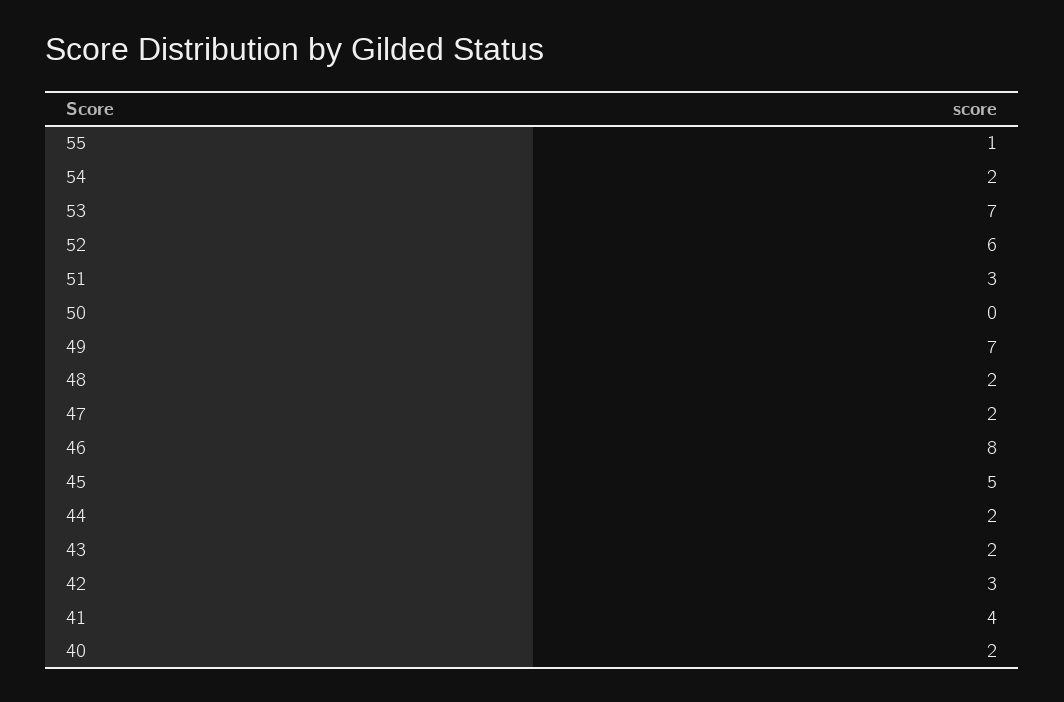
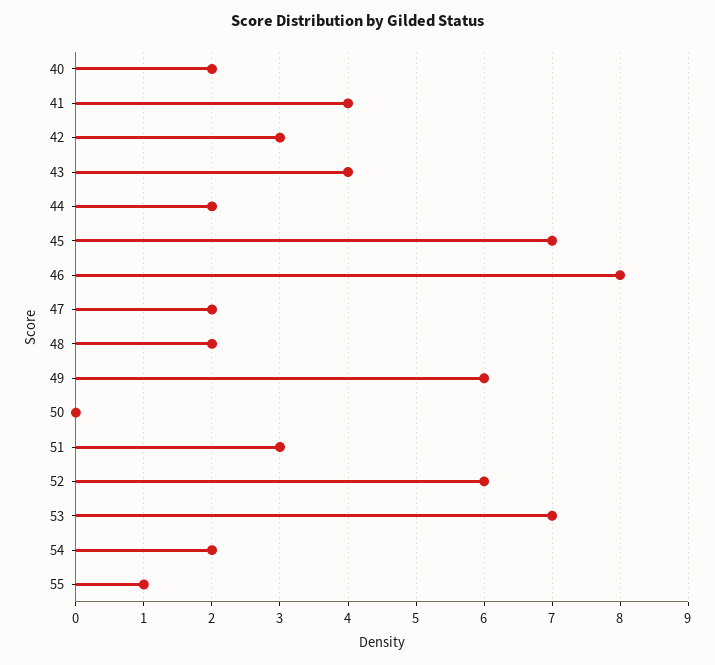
  {
    "55": 1,
    "54": 2,
    "53": 7,
    "52": 6,
    "51": 3,
    "50": 0,
-   "49": 7,
+   "49": 6,
    "48": 2,
    "47": 2,
    "46": 8,
-   "45": 5,
+   "45": 7,
    "44": 2,
-   "43": 2,
+   "43": 4,
    "42": 3,
    "41": 4,
    "40": 2
  }

